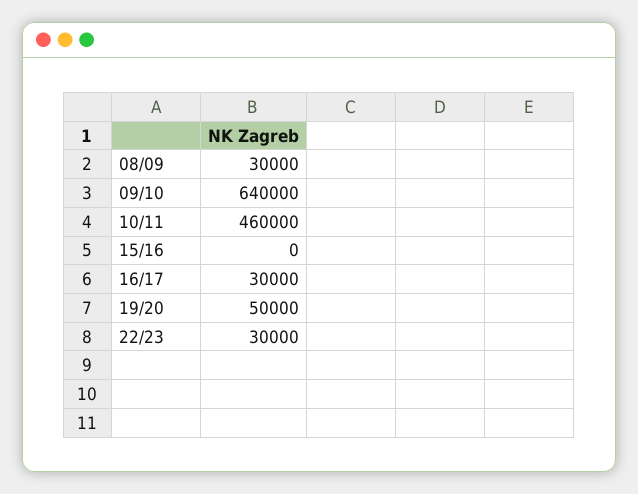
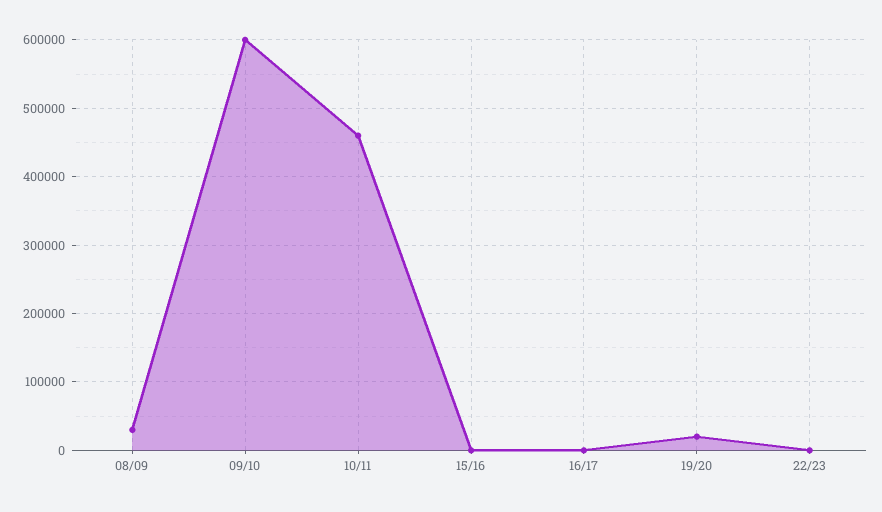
  {
    "08/09": 30000,
-   "09/10": 640000,
+   "09/10": 600000,
    "10/11": 460000,
    "15/16": 0,
-   "16/17": 30000,
+   "16/17": 0,
-   "19/20": 50000,
+   "19/20": 20000,
-   "22/23": 30000
+   "22/23": 0
  }

